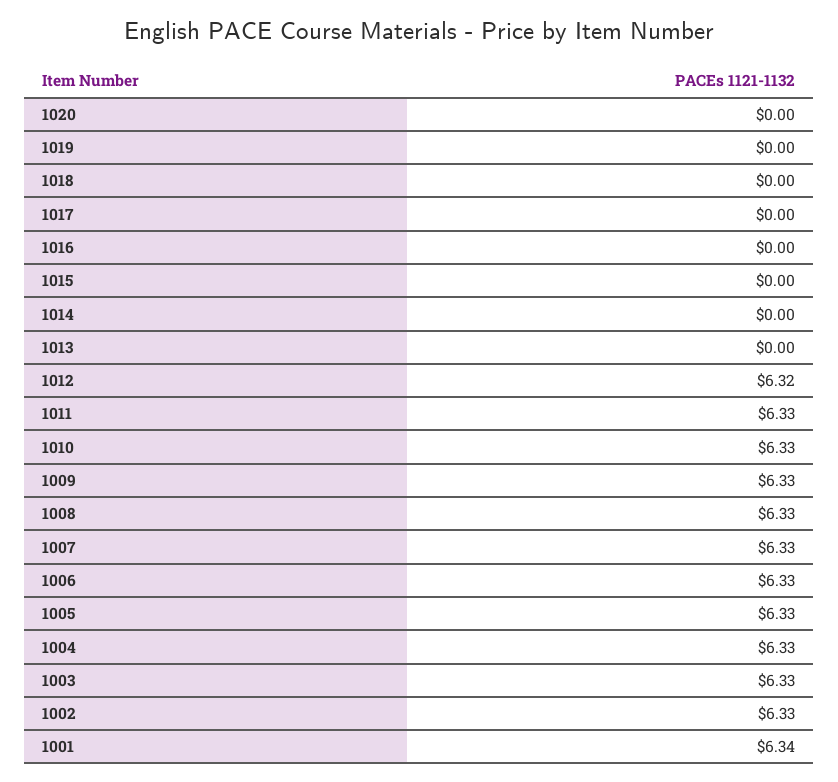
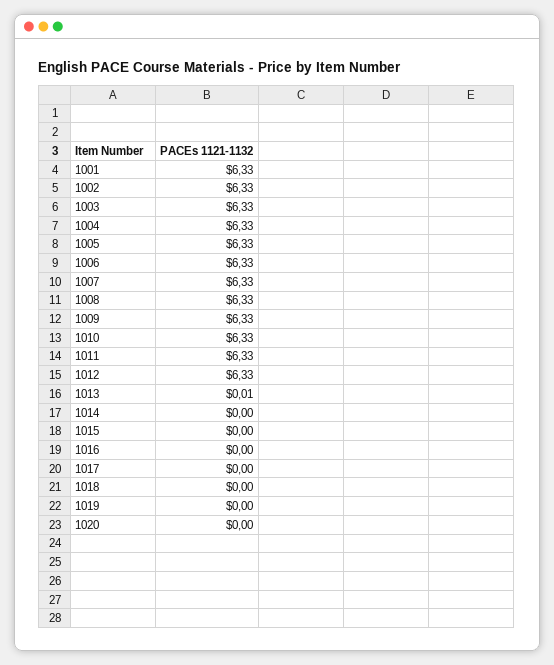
  {
    "1020": 0,
    "1019": 0,
    "1018": 0,
    "1017": 0,
    "1016": 0,
    "1015": 0,
    "1014": 0,
-   "1013": 0,
+   "1013": 0.01,
-   "1012": 6.32,
+   "1012": 6.33,
    "1011": 6.33,
    "1010": 6.33,
    "1009": 6.33,
    "1008": 6.33,
    "1007": 6.33,
    "1006": 6.33,
    "1005": 6.33,
    "1004": 6.33,
    "1003": 6.33,
    "1002": 6.33,
-   "1001": 6.34
+   "1001": 6.33
  }

